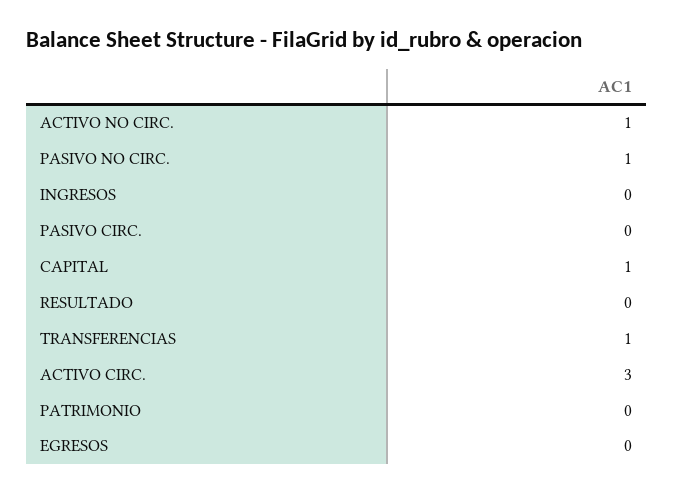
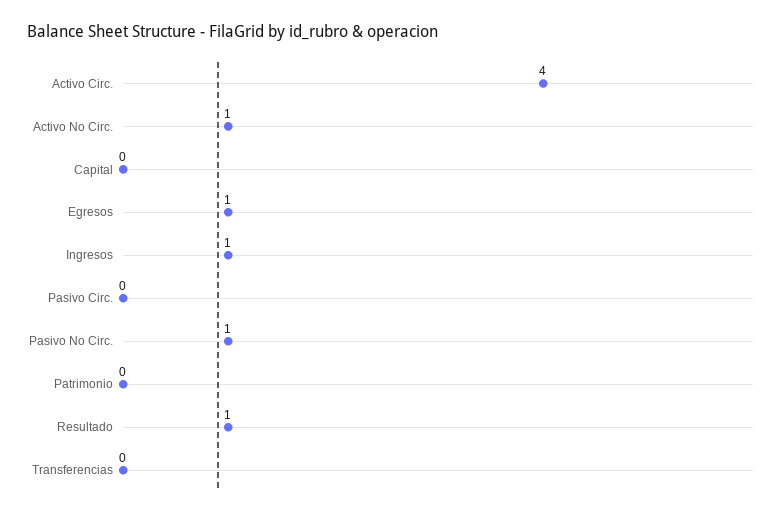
  {
    "ACTIVO NO CIRC.": 1,
    "PASIVO NO CIRC.": 1,
-   "INGRESOS": 0,
+   "INGRESOS": 1,
    "PASIVO CIRC.": 0,
-   "CAPITAL": 1,
+   "CAPITAL": 0,
-   "RESULTADO": 0,
+   "RESULTADO": 1,
-   "TRANSFERENCIAS": 1,
+   "TRANSFERENCIAS": 0,
-   "ACTIVO CIRC.": 3,
+   "ACTIVO CIRC.": 4,
    "PATRIMONIO": 0,
-   "EGRESOS": 0
+   "EGRESOS": 1
  }

